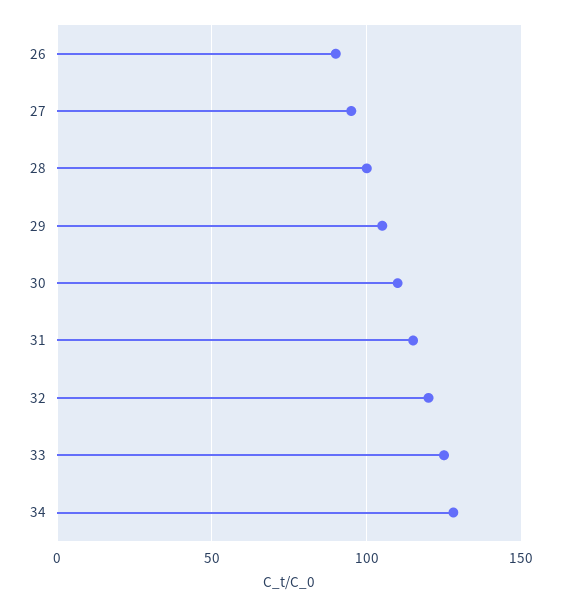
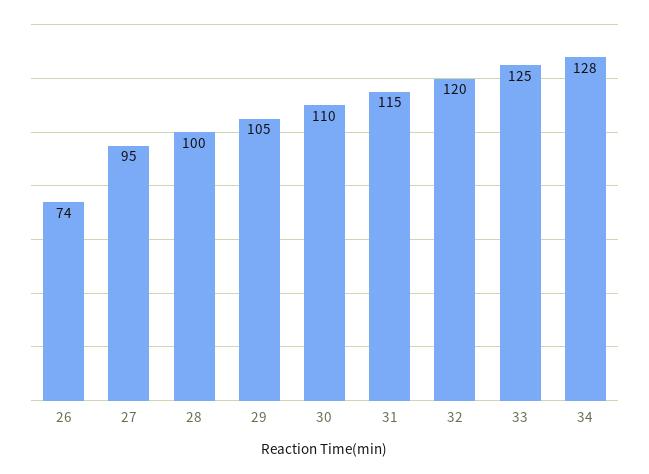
  {
-   "26": 90,
+   "26": 74,
    "27": 95,
    "28": 100,
    "29": 105,
    "30": 110,
    "31": 115,
    "32": 120,
    "33": 125,
    "34": 128
  }

